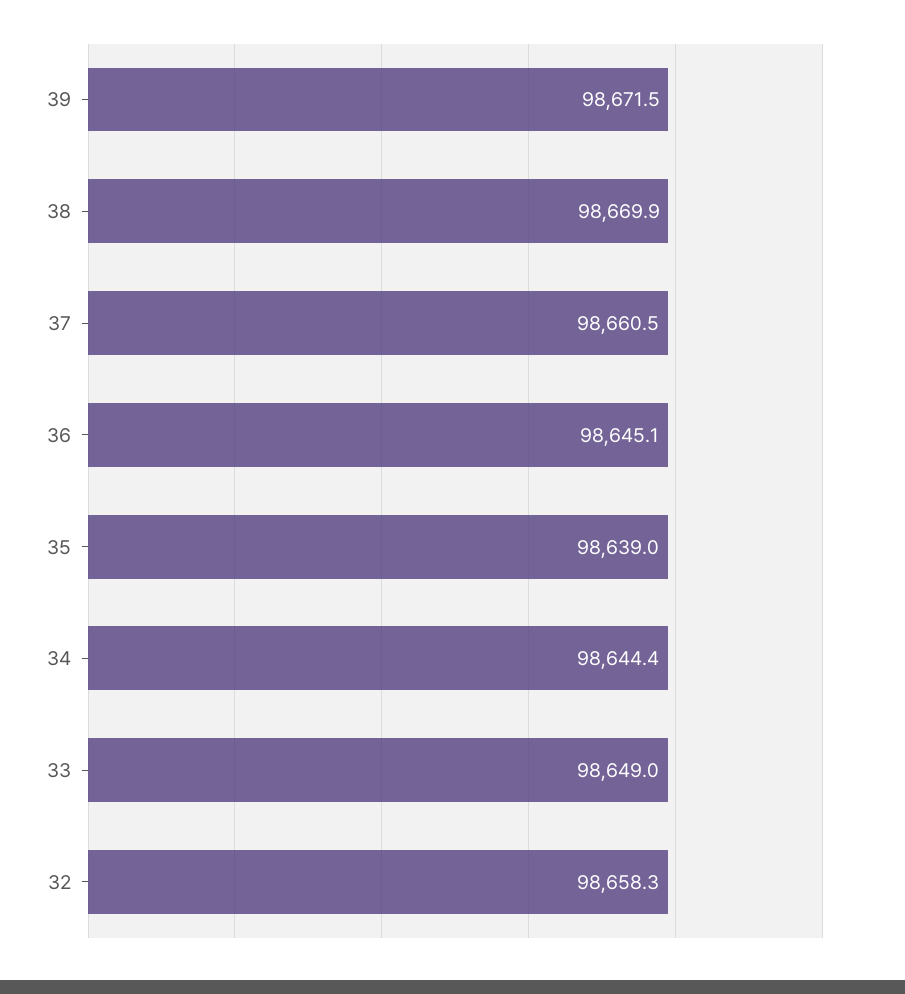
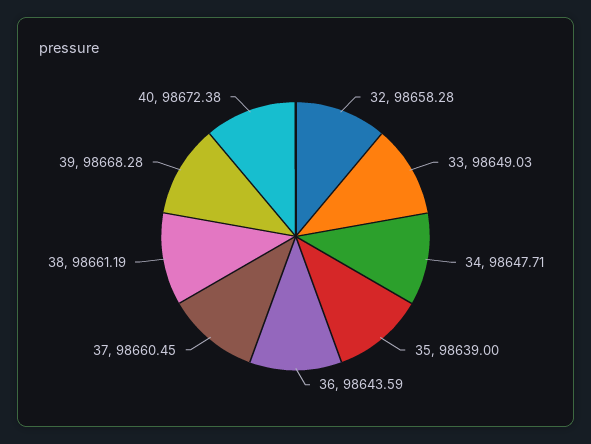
  {
-   "39": 98671.5,
+   "39": 98668.28,
-   "38": 98669.9,
+   "38": 98661.19,
    "37": 98660.45,
-   "36": 98645.1,
+   "36": 98643.59,
    "35": 98639,
-   "34": 98644.4,
+   "34": 98647.71,
    "33": 98649.03,
-   "32": 98658.28
+   "32": 98658.28,
+   "40": 98672.38
  }

